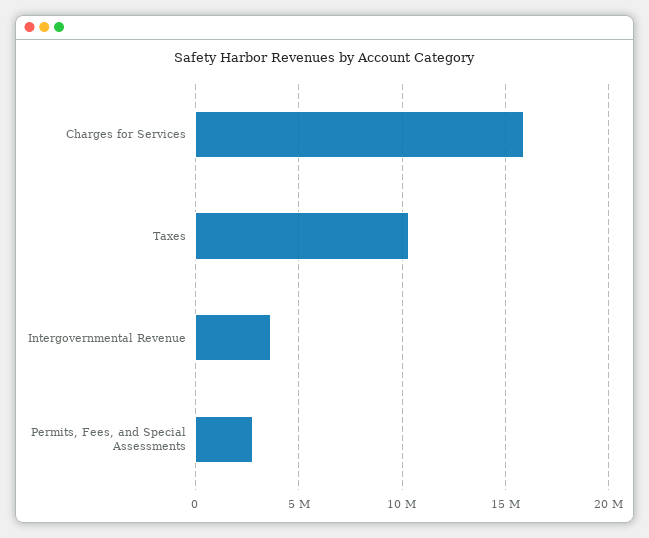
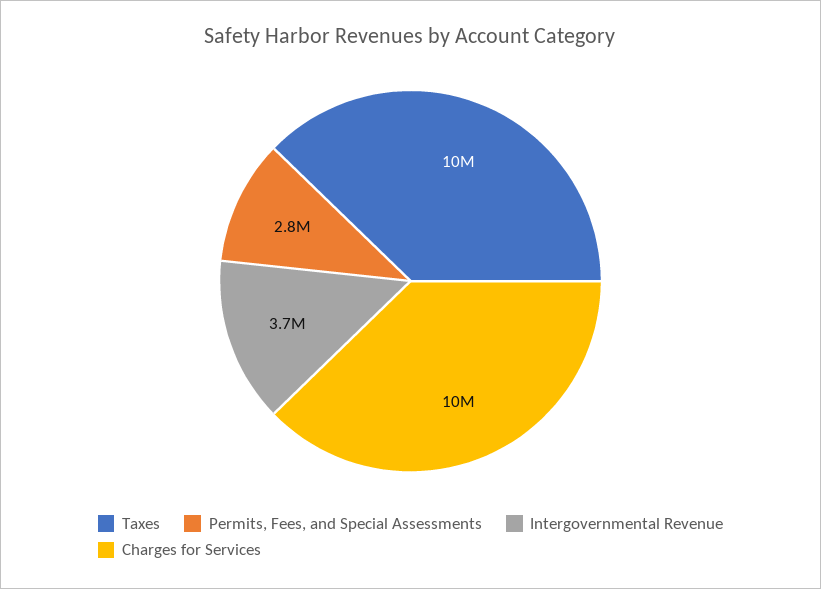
  {
-   "Charges for Services": 16000000,
+   "Charges for Services": 10000000,
    "Taxes": 10000000,
    "Intergovernmental Revenue": 3700000,
    "Permits, Fees, and Special Assessments": 2800000
  }

